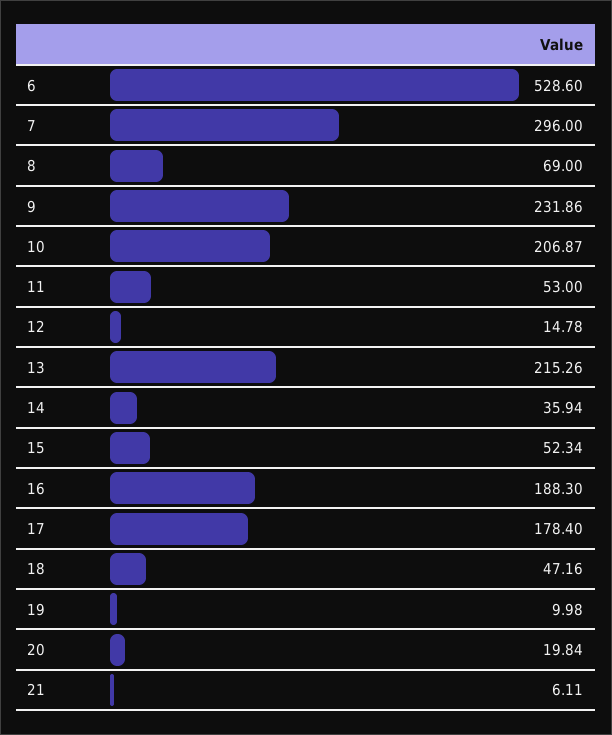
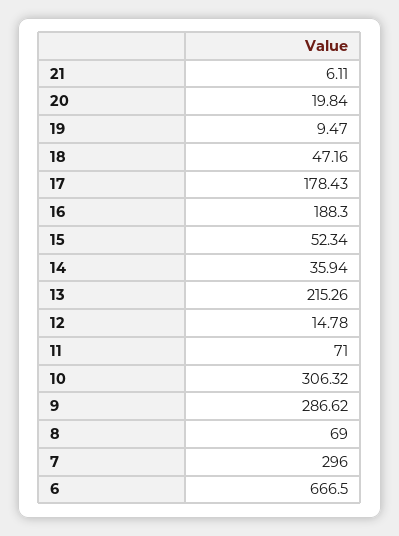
  {
-   "6": 528.6,
+   "6": 666.5,
    "7": 296,
    "8": 69,
-   "9": 231.86,
+   "9": 286.62,
-   "10": 206.87,
+   "10": 306.32,
-   "11": 53,
+   "11": 71,
    "12": 14.78,
    "13": 215.26,
    "14": 35.94,
    "15": 52.34,
    "16": 188.3,
-   "17": 178.4,
+   "17": 178.43,
    "18": 47.16,
-   "19": 9.98,
+   "19": 9.47,
    "20": 19.84,
    "21": 6.11
  }

